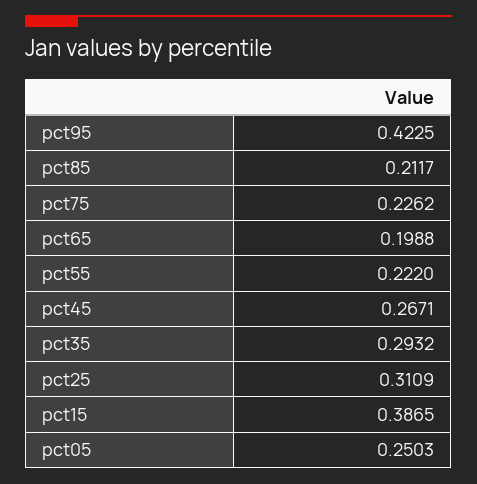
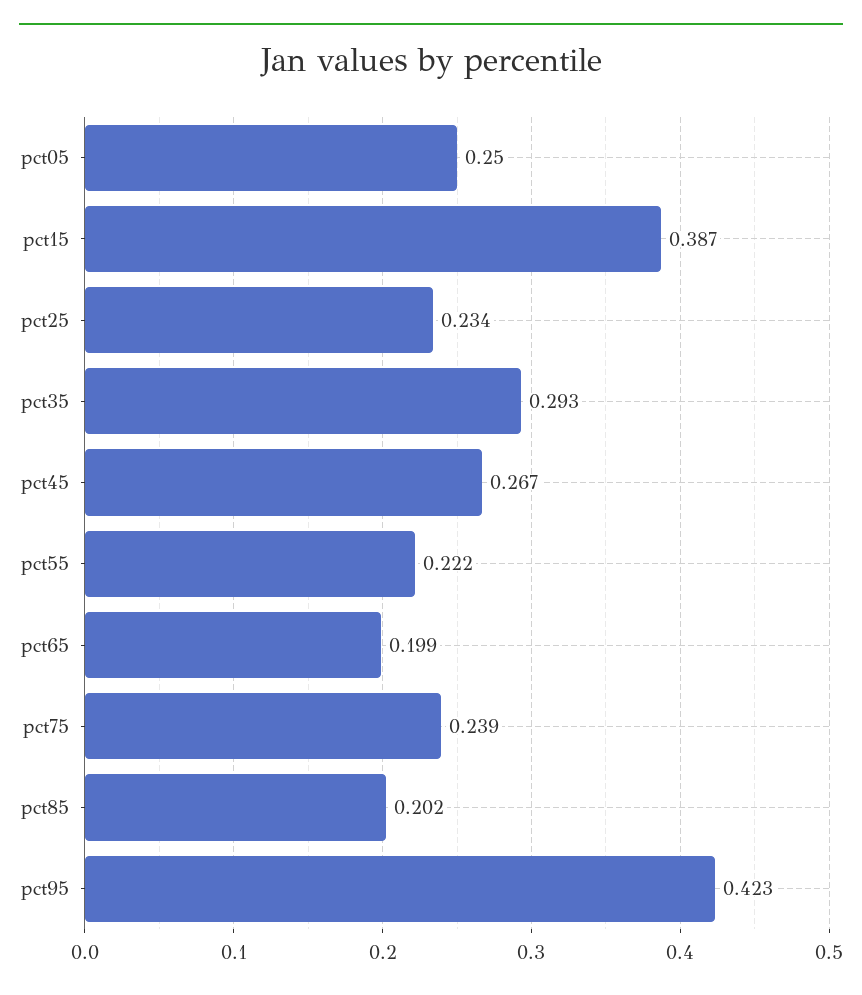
  {
    "pct95": 0.4225,
-   "pct85": 0.2117,
+   "pct85": 0.202,
-   "pct75": 0.2262,
+   "pct75": 0.239,
    "pct65": 0.1988,
    "pct55": 0.222,
    "pct45": 0.2671,
    "pct35": 0.2932,
-   "pct25": 0.3109,
+   "pct25": 0.234,
    "pct15": 0.3865,
    "pct05": 0.2503
  }

